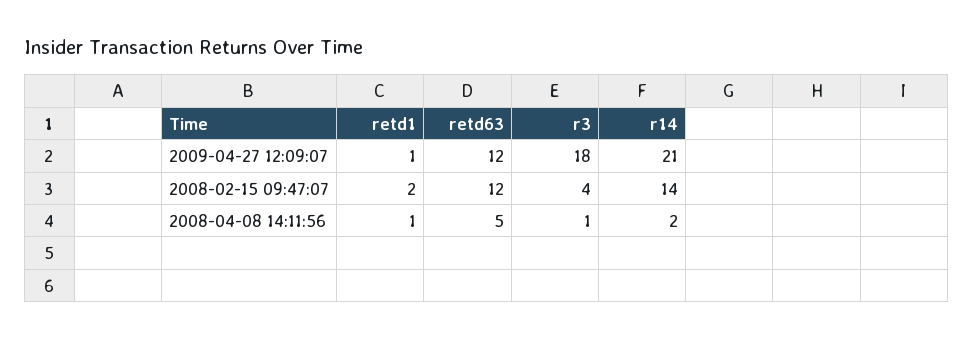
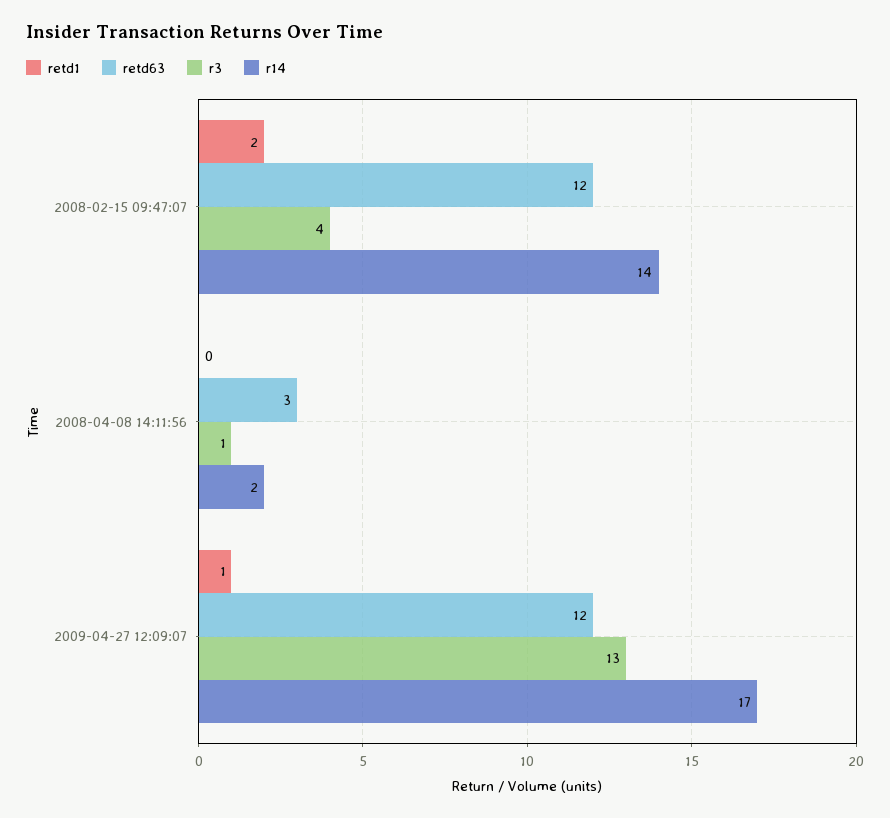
  {
    "retd1": {
      "2009-04-27 12:09:07": 1,
      "2008-02-15 09:47:07": 2,
-     "2008-04-08 14:11:56": 1
+     "2008-04-08 14:11:56": 0
    },
    "retd63": {
      "2009-04-27 12:09:07": 12,
      "2008-02-15 09:47:07": 12,
-     "2008-04-08 14:11:56": 5
+     "2008-04-08 14:11:56": 3
    },
    "r3": {
-     "2009-04-27 12:09:07": 18,
+     "2009-04-27 12:09:07": 13,
      "2008-02-15 09:47:07": 4,
      "2008-04-08 14:11:56": 1
    },
    "r14": {
-     "2009-04-27 12:09:07": 21,
+     "2009-04-27 12:09:07": 17,
      "2008-02-15 09:47:07": 14,
      "2008-04-08 14:11:56": 2
    }
  }

